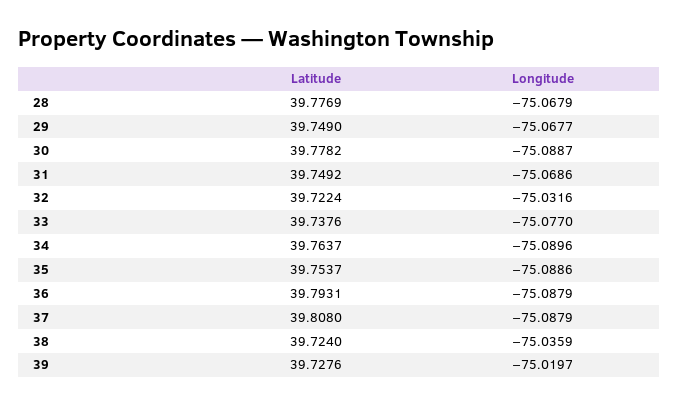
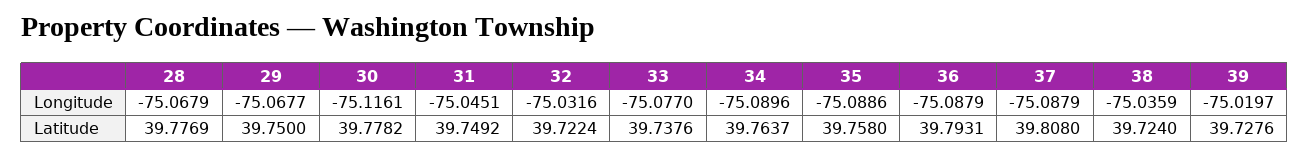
  {
    "Latitude": {
      "28": 39.7769,
-     "29": 39.749,
+     "29": 39.75,
      "30": 39.7782,
      "31": 39.7492,
      "32": 39.7224,
      "33": 39.7376,
      "34": 39.7637,
-     "35": 39.7537,
+     "35": 39.758,
      "36": 39.7931,
      "37": 39.808,
      "38": 39.724,
      "39": 39.7276
    },
    "Longitude": {
      "28": -75.0679,
      "29": -75.0677,
-     "30": -75.0887,
+     "30": -75.1161,
-     "31": -75.0686,
+     "31": -75.0451,
      "32": -75.0316,
      "33": -75.077,
      "34": -75.0896,
      "35": -75.0886,
      "36": -75.0879,
      "37": -75.0879,
      "38": -75.0359,
      "39": -75.0197
    }
  }

